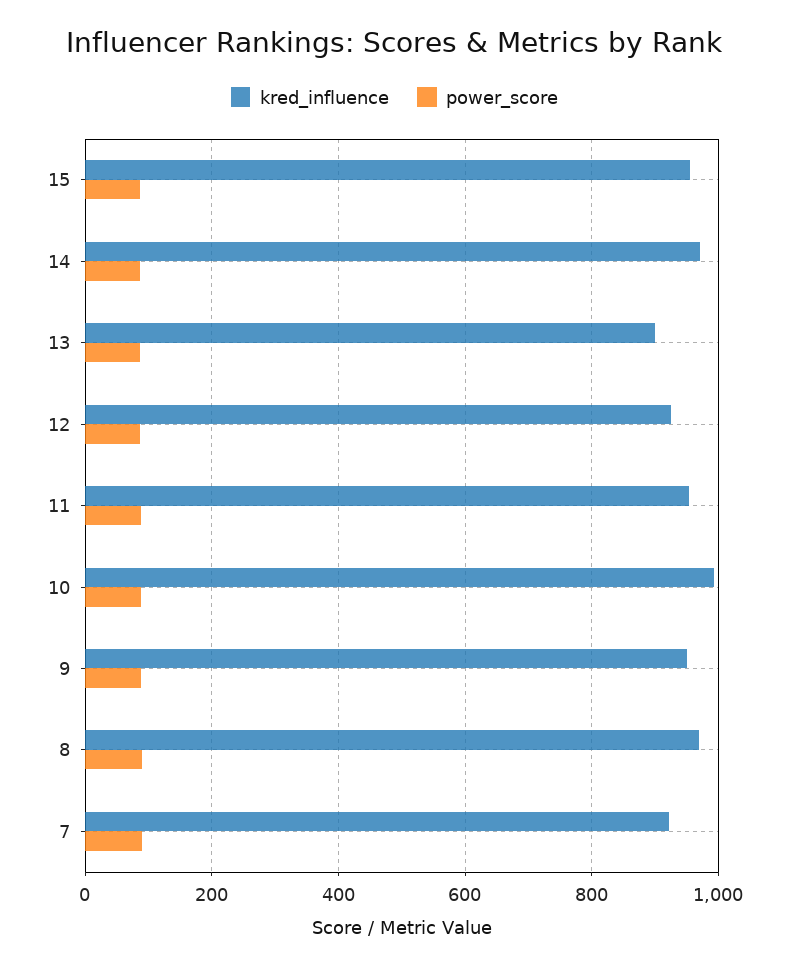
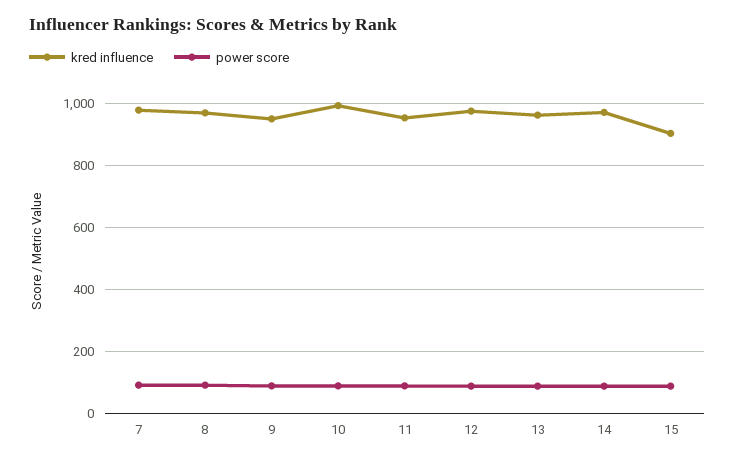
  {
    "kred_influence": {
-     "15": 960,
+     "15": 900,
      "14": 980,
-     "13": 900,
+     "13": 960,
-     "12": 920,
+     "12": 980,
      "11": 960,
      "10": 1000,
      "9": 960,
      "8": 960,
-     "7": 920
+     "7": 980
    },
    "power_score": {
      "15": 80,
      "14": 80,
      "13": 80,
      "12": 80,
      "11": 80,
      "10": 80,
      "9": 80,
      "8": 100,
      "7": 100
    }
  }

